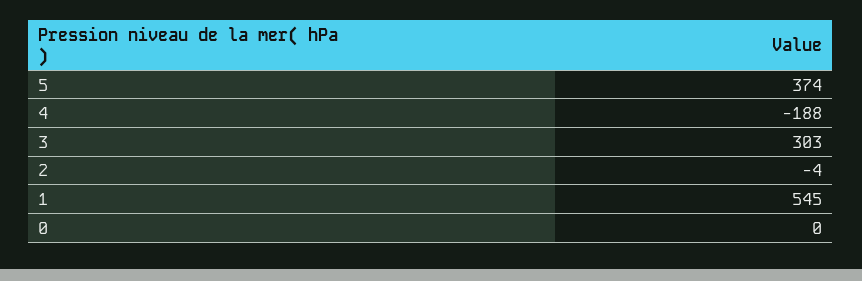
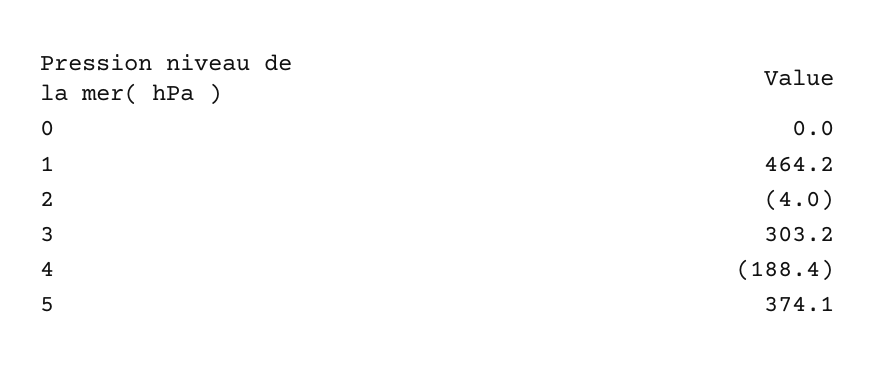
  {
    "5": 374.1,
    "4": -188.4,
    "3": 303.2,
    "2": -4,
-   "1": 545,
+   "1": 464.2,
    "0": 0
  }

